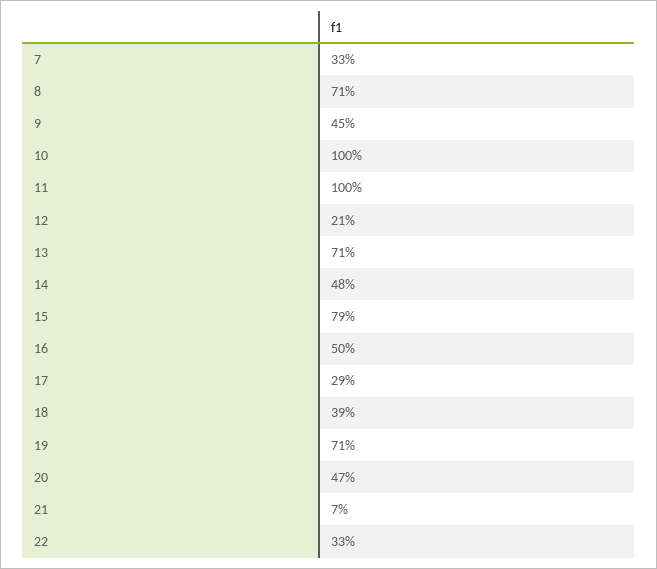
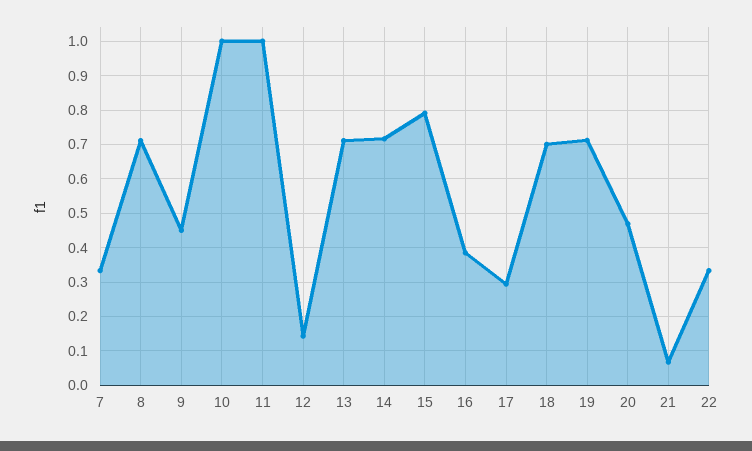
  {
    "7": 0.33,
    "8": 0.71,
    "9": 0.45,
    "10": 1,
    "11": 1,
-   "12": 0.21,
+   "12": 0.14,
    "13": 0.71,
-   "14": 0.48,
+   "14": 0.72,
    "15": 0.79,
-   "16": 0.5,
+   "16": 0.38,
    "17": 0.29,
-   "18": 0.39,
+   "18": 0.7,
    "19": 0.71,
    "20": 0.47,
    "21": 0.07,
    "22": 0.33
  }

